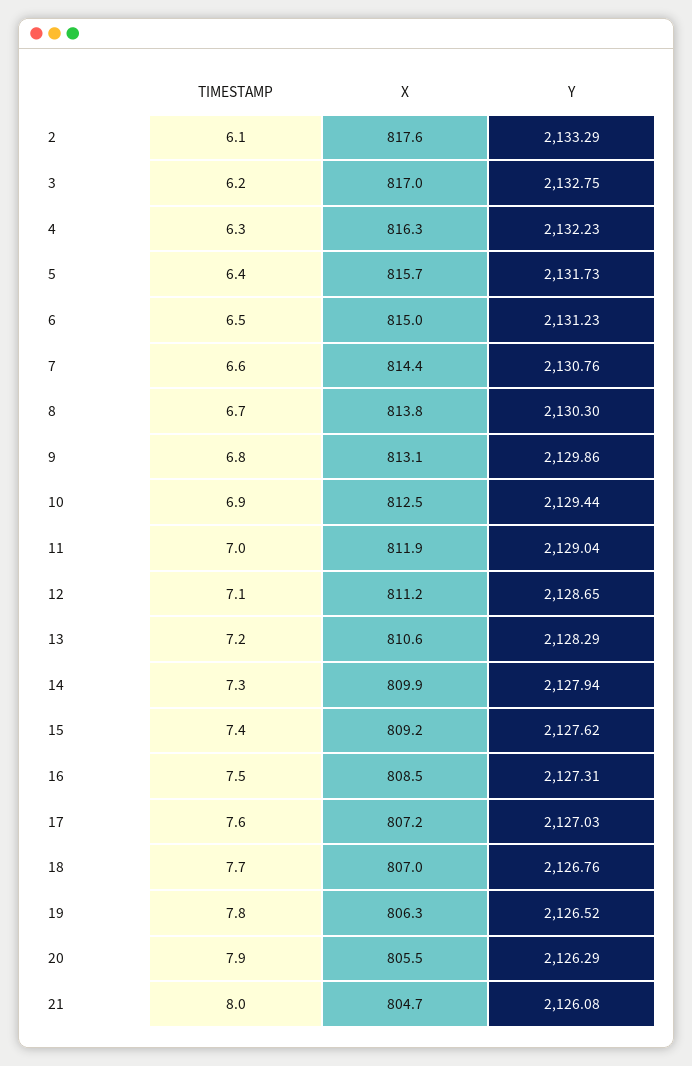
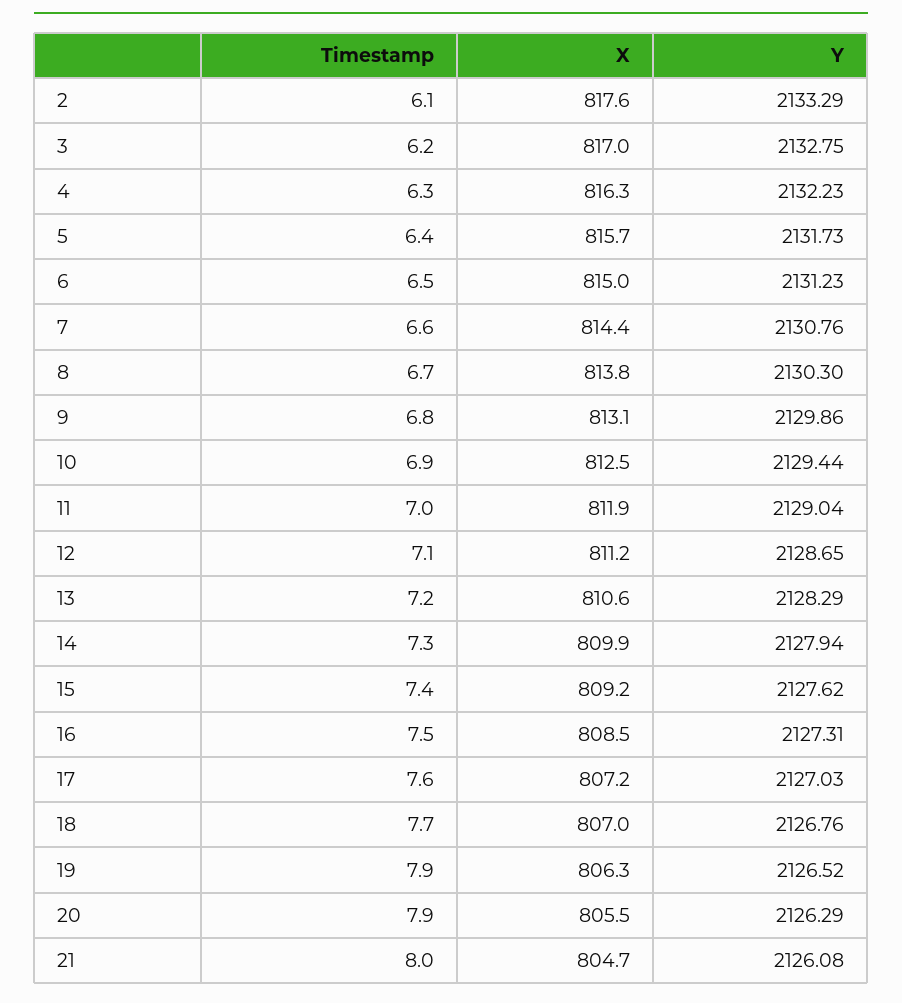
  {
    "TIMESTAMP": {
      "2": 6.1,
      "3": 6.2,
      "4": 6.3,
      "5": 6.4,
      "6": 6.5,
      "7": 6.6,
      "8": 6.7,
      "9": 6.8,
      "10": 6.9,
      "11": 7,
      "12": 7.1,
      "13": 7.2,
      "14": 7.3,
      "15": 7.4,
      "16": 7.5,
      "17": 7.6,
      "18": 7.7,
-     "19": 7.8,
+     "19": 7.9,
      "20": 7.9,
      "21": 8
    },
    "X": {
      "2": 817.6,
      "3": 817,
      "4": 816.3,
      "5": 815.7,
      "6": 815,
      "7": 814.4,
      "8": 813.8,
      "9": 813.1,
      "10": 812.5,
      "11": 811.9,
      "12": 811.2,
      "13": 810.6,
      "14": 809.9,
      "15": 809.2,
      "16": 808.5,
      "17": 807.2,
      "18": 807,
      "19": 806.3,
      "20": 805.5,
      "21": 804.7
    },
    "Y": {
      "2": 2133.29,
      "3": 2132.75,
      "4": 2132.23,
      "5": 2131.73,
      "6": 2131.23,
      "7": 2130.76,
      "8": 2130.3,
      "9": 2129.86,
      "10": 2129.44,
      "11": 2129.04,
      "12": 2128.65,
      "13": 2128.29,
      "14": 2127.94,
      "15": 2127.62,
      "16": 2127.31,
      "17": 2127.03,
      "18": 2126.76,
      "19": 2126.52,
      "20": 2126.29,
      "21": 2126.08
    }
  }

